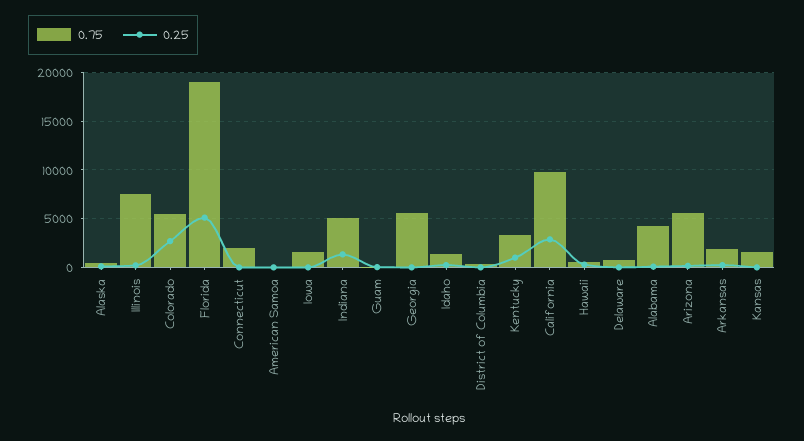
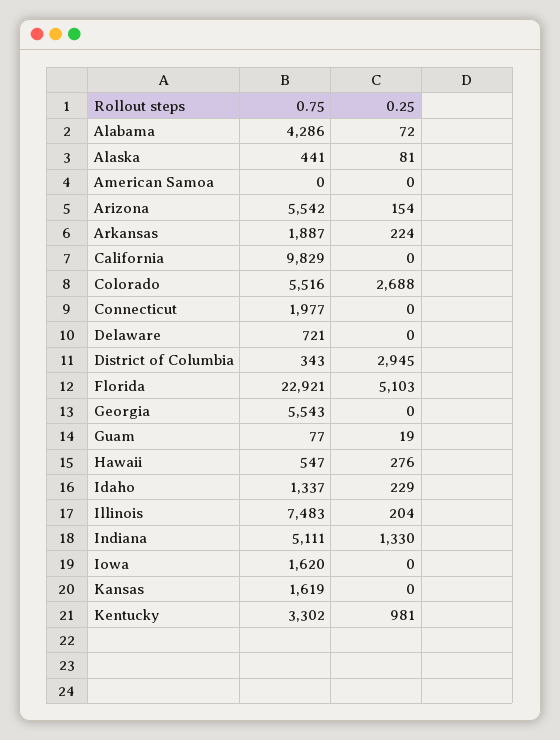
  {
    "0.75": {
      "Alaska": 441,
      "Illinois": 7483,
      "Colorado": 5516,
-     "Florida": 19000,
+     "Florida": 22921,
      "Connecticut": 1977,
      "American Samoa": 0,
      "Iowa": 1620,
      "Indiana": 5111,
      "Guam": 77,
      "Georgia": 5543,
      "Idaho": 1337,
      "District of Columbia": 343,
      "Kentucky": 3302,
      "California": 9829,
      "Hawaii": 547,
      "Delaware": 721,
      "Alabama": 4286,
      "Arizona": 5542,
      "Arkansas": 1887,
      "Kansas": 1619
    },
    "0.25": {
      "Alaska": 81,
      "Illinois": 204,
      "Colorado": 2688,
      "Florida": 5103,
      "Connecticut": 0,
      "American Samoa": 0,
      "Iowa": 0,
      "Indiana": 1330,
      "Guam": 19,
      "Georgia": 0,
      "Idaho": 229,
-     "District of Columbia": 0,
+     "District of Columbia": 2945,
      "Kentucky": 981,
-     "California": 3000,
+     "California": 0,
      "Hawaii": 276,
      "Delaware": 0,
      "Alabama": 72,
      "Arizona": 154,
      "Arkansas": 224,
      "Kansas": 0
    }
  }

